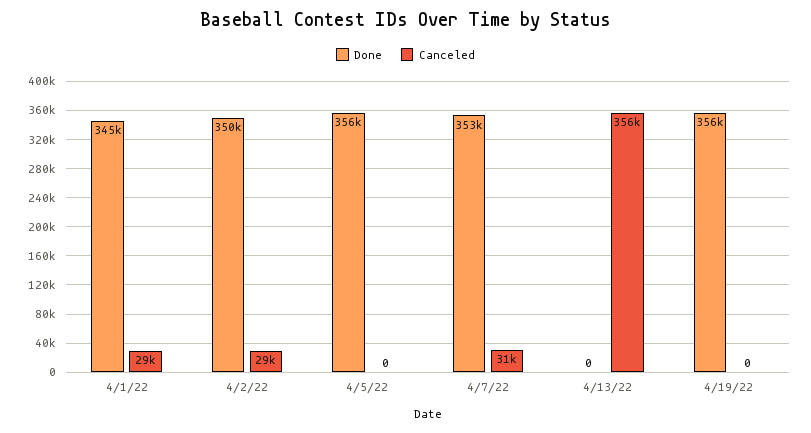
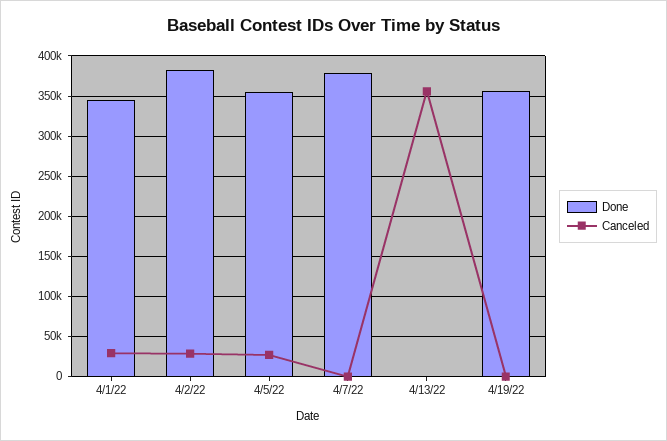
  {
    "Done": {
      "4/1/22": 345000,
-     "4/2/22": 350000,
+     "4/2/22": 380000,
      "4/5/22": 356000,
-     "4/7/22": 353000,
+     "4/7/22": 380000,
      "4/13/22": 0,
      "4/19/22": 356000
    },
    "Canceled": {
      "4/1/22": 29000,
      "4/2/22": 29000,
-     "4/5/22": 0,
+     "4/5/22": 30000,
-     "4/7/22": 31000,
+     "4/7/22": 0,
      "4/13/22": 356000,
      "4/19/22": 0
    }
  }

